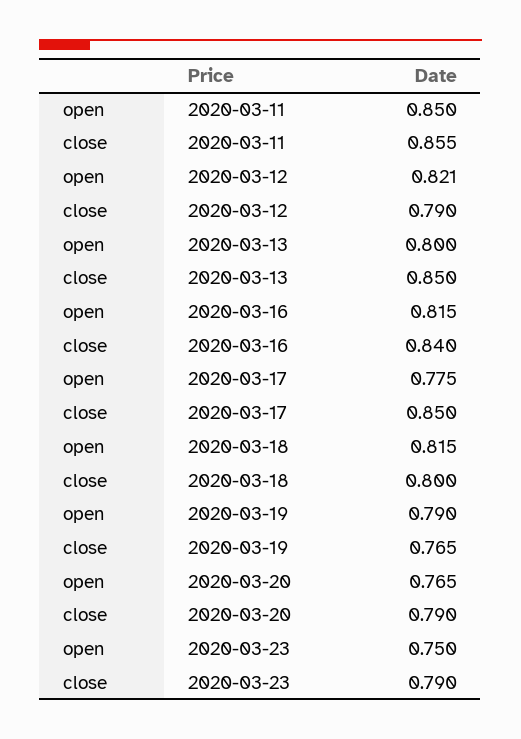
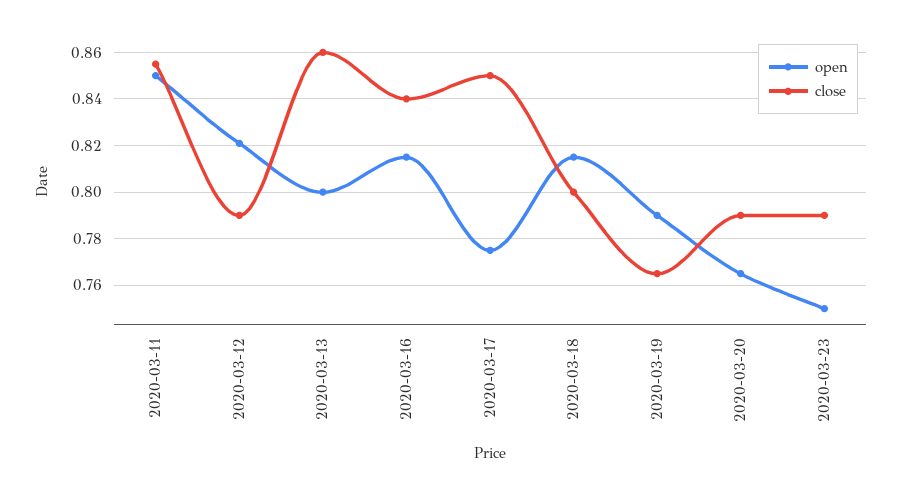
  {
    "open": {
      "2020-03-11": 0.85,
      "2020-03-12": 0.821,
      "2020-03-13": 0.8,
      "2020-03-16": 0.815,
      "2020-03-17": 0.775,
      "2020-03-18": 0.815,
      "2020-03-19": 0.79,
      "2020-03-20": 0.765,
      "2020-03-23": 0.75
    },
    "close": {
      "2020-03-11": 0.855,
      "2020-03-12": 0.79,
-     "2020-03-13": 0.85,
+     "2020-03-13": 0.86,
      "2020-03-16": 0.84,
      "2020-03-17": 0.85,
      "2020-03-18": 0.8,
      "2020-03-19": 0.765,
      "2020-03-20": 0.79,
      "2020-03-23": 0.79
    }
  }

